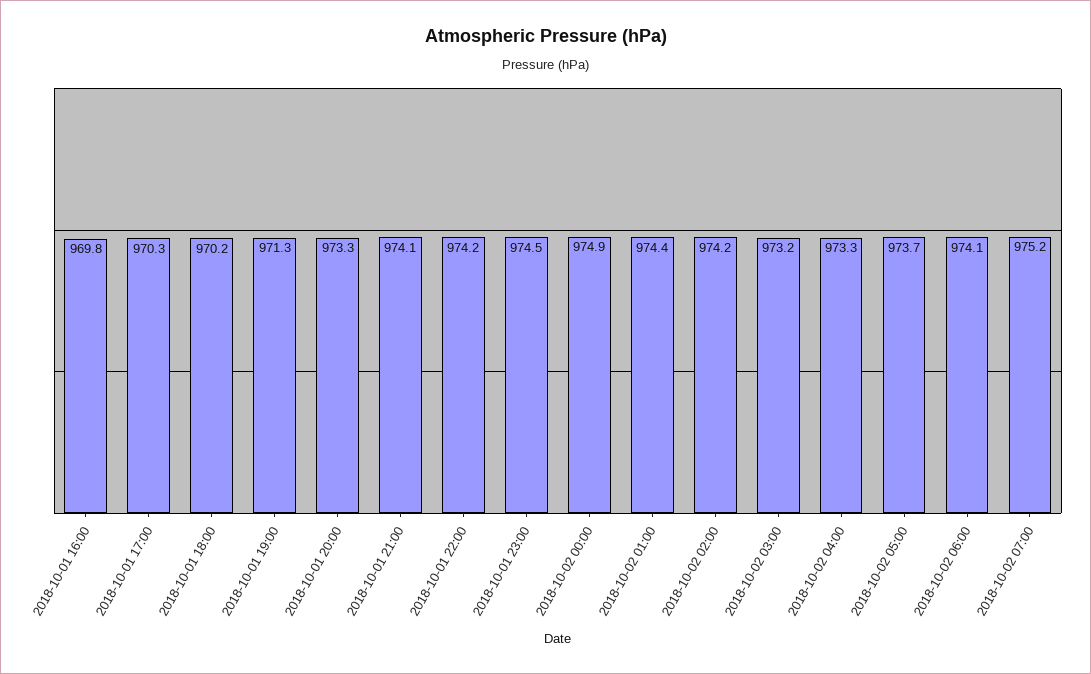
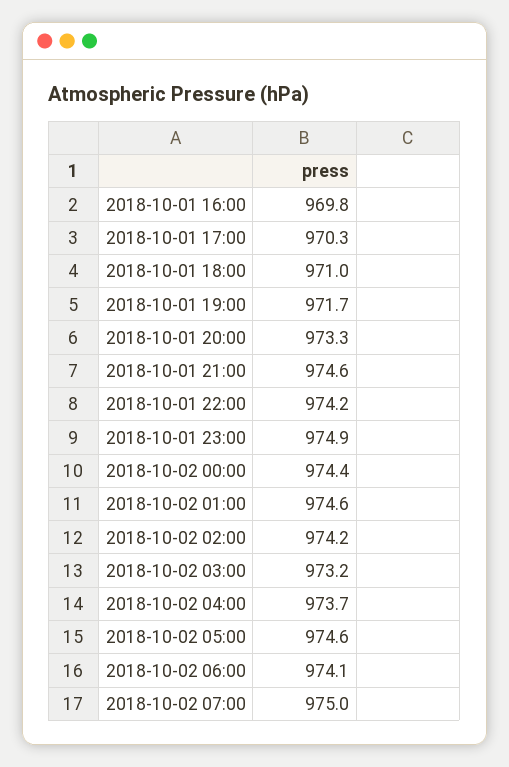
  {
    "2018-10-01 16:00": 969.8,
    "2018-10-01 17:00": 970.3,
-   "2018-10-01 18:00": 970.2,
+   "2018-10-01 18:00": 971,
-   "2018-10-01 19:00": 971.3,
+   "2018-10-01 19:00": 971.7,
    "2018-10-01 20:00": 973.3,
-   "2018-10-01 21:00": 974.1,
+   "2018-10-01 21:00": 974.6,
    "2018-10-01 22:00": 974.2,
-   "2018-10-01 23:00": 974.5,
+   "2018-10-01 23:00": 974.9,
-   "2018-10-02 00:00": 974.9,
+   "2018-10-02 00:00": 974.4,
-   "2018-10-02 01:00": 974.4,
+   "2018-10-02 01:00": 974.6,
    "2018-10-02 02:00": 974.2,
    "2018-10-02 03:00": 973.2,
-   "2018-10-02 04:00": 973.3,
+   "2018-10-02 04:00": 973.7,
-   "2018-10-02 05:00": 973.7,
+   "2018-10-02 05:00": 974.6,
    "2018-10-02 06:00": 974.1,
-   "2018-10-02 07:00": 975.2
+   "2018-10-02 07:00": 975
  }

